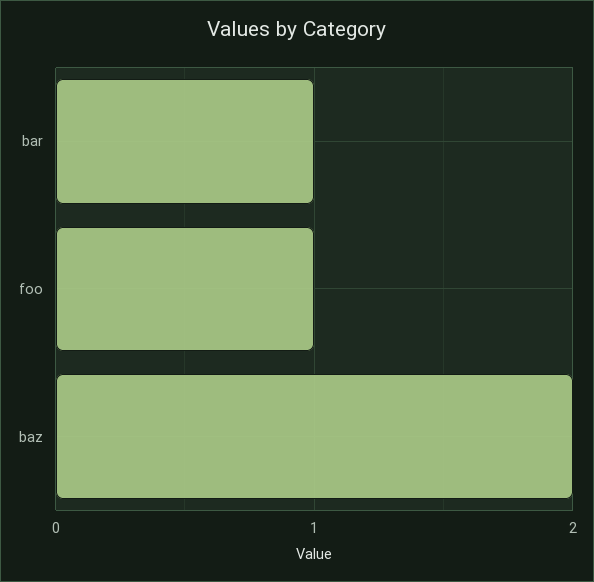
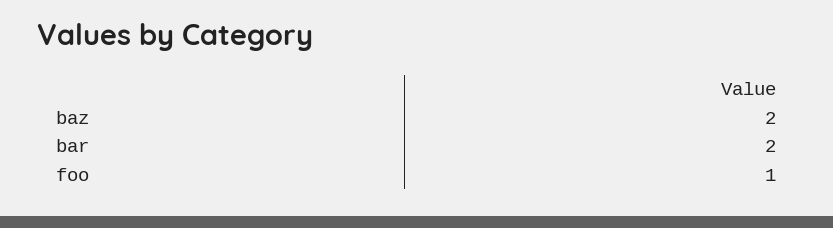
  {
-   "bar": 1,
+   "bar": 2,
    "foo": 1,
    "baz": 2
  }

